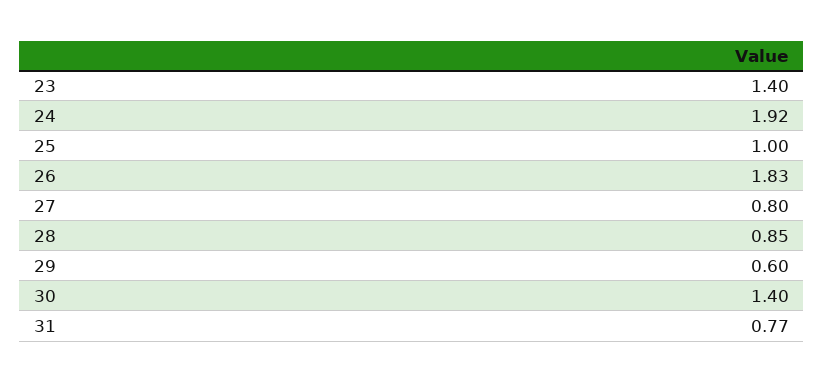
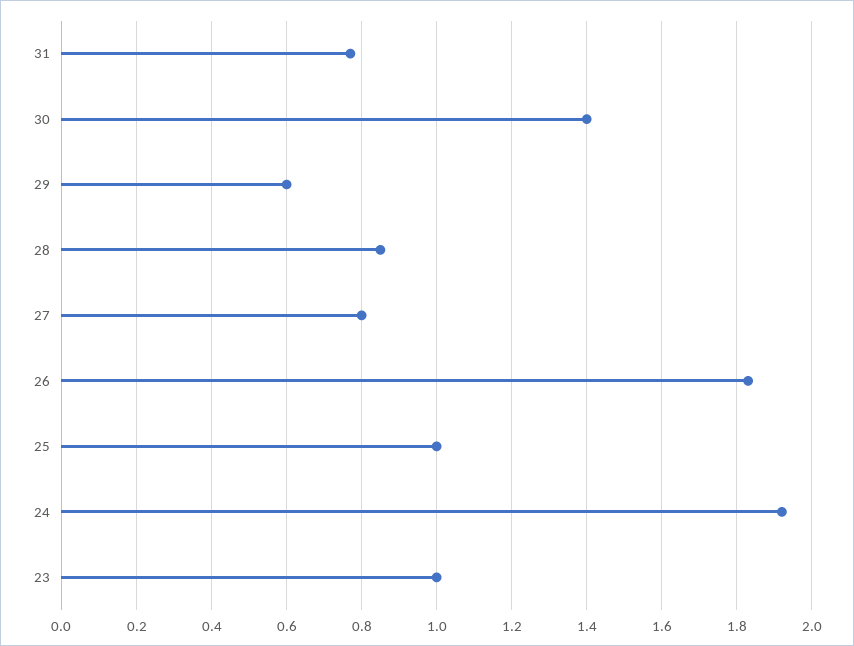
  {
-   "23": 1.4,
+   "23": 1,
    "24": 1.92,
    "25": 1,
    "26": 1.83,
    "27": 0.8,
    "28": 0.85,
    "29": 0.6,
    "30": 1.4,
    "31": 0.77
  }

